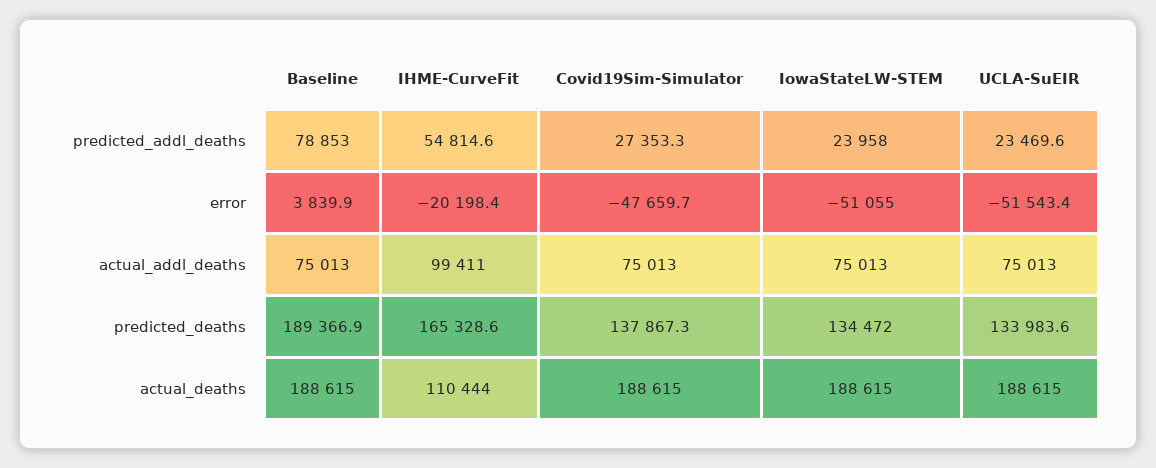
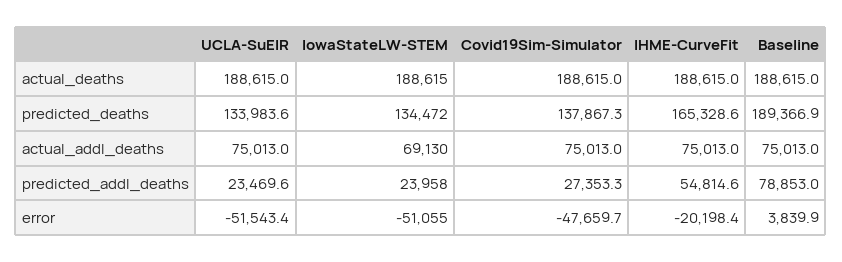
  {
    "Baseline": {
      "predicted_addl_deaths": 78853,
      "error": 3839.9,
      "actual_addl_deaths": 75013,
      "predicted_deaths": 189366.9,
      "actual_deaths": 188615
    },
    "IHME-CurveFit": {
      "predicted_addl_deaths": 54814.6,
      "error": -20198.4,
-     "actual_addl_deaths": 99411,
+     "actual_addl_deaths": 75013,
      "predicted_deaths": 165328.6,
-     "actual_deaths": 110444
+     "actual_deaths": 188615
    },
    "Covid19Sim-Simulator": {
      "predicted_addl_deaths": 27353.3,
      "error": -47659.7,
      "actual_addl_deaths": 75013,
      "predicted_deaths": 137867.3,
      "actual_deaths": 188615
    },
    "IowaStateLW-STEM": {
      "predicted_addl_deaths": 23958,
      "error": -51055,
-     "actual_addl_deaths": 75013,
+     "actual_addl_deaths": 69130,
      "predicted_deaths": 134472,
      "actual_deaths": 188615
    },
    "UCLA-SuEIR": {
      "predicted_addl_deaths": 23469.6,
      "error": -51543.4,
      "actual_addl_deaths": 75013,
      "predicted_deaths": 133983.6,
      "actual_deaths": 188615
    }
  }

